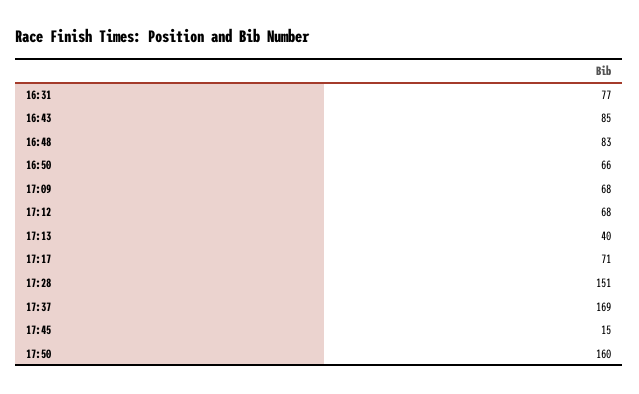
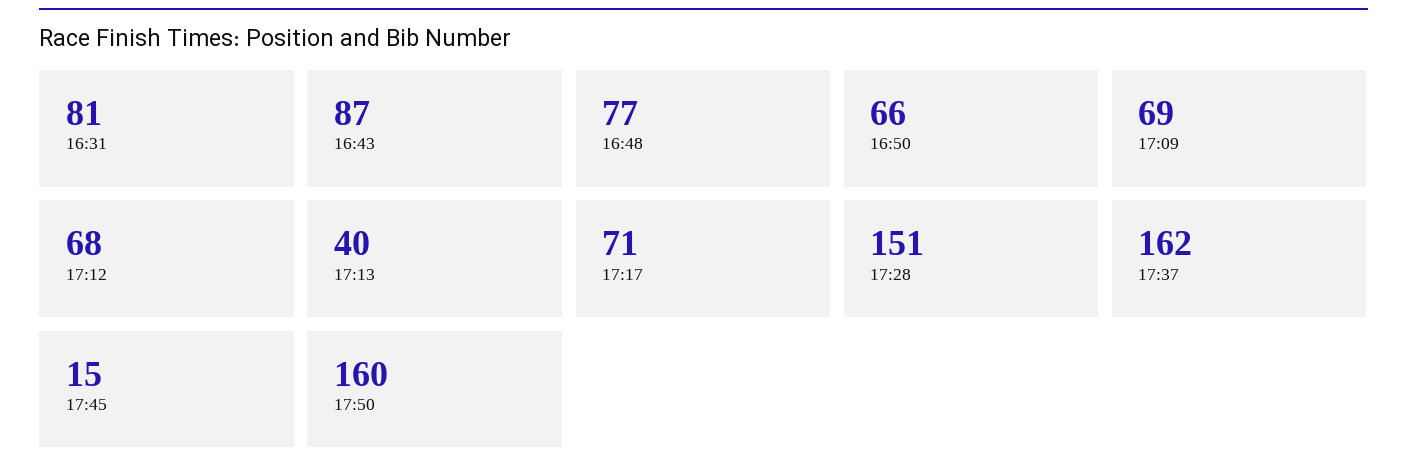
  {
-   "16:31": 77,
+   "16:31": 81,
-   "16:43": 85,
+   "16:43": 87,
-   "16:48": 83,
+   "16:48": 77,
    "16:50": 66,
-   "17:09": 68,
+   "17:09": 69,
    "17:12": 68,
    "17:13": 40,
    "17:17": 71,
    "17:28": 151,
-   "17:37": 169,
+   "17:37": 162,
    "17:45": 15,
    "17:50": 160
  }

